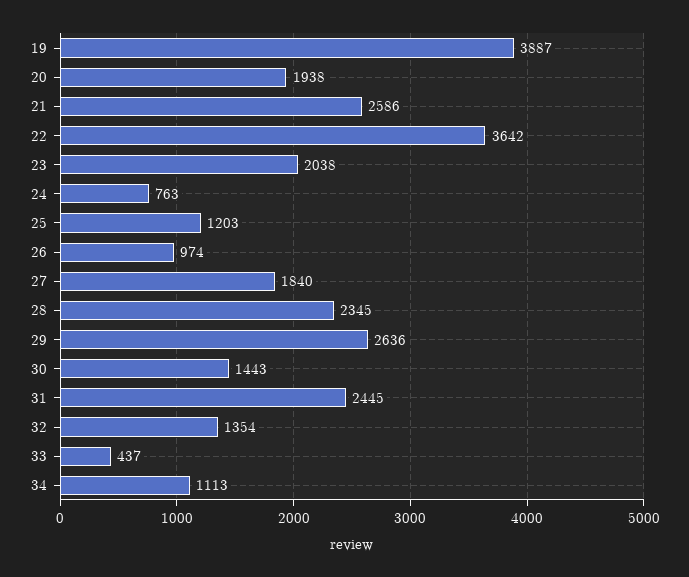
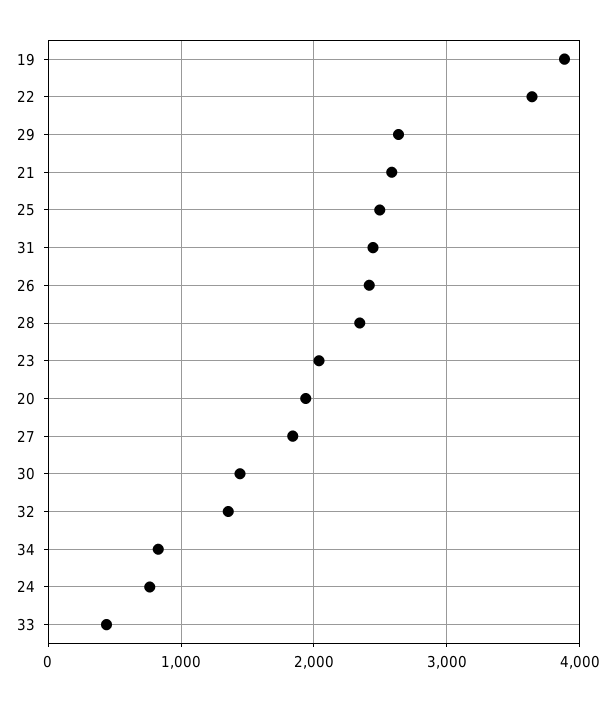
  {
    "19": 3887,
    "20": 1938,
    "21": 2586,
    "22": 3642,
    "23": 2038,
    "24": 763,
-   "25": 1203,
+   "25": 2500,
-   "26": 974,
+   "26": 2400,
    "27": 1840,
    "28": 2345,
    "29": 2636,
    "30": 1443,
    "31": 2445,
    "32": 1354,
    "33": 437,
-   "34": 1113
+   "34": 800
  }

